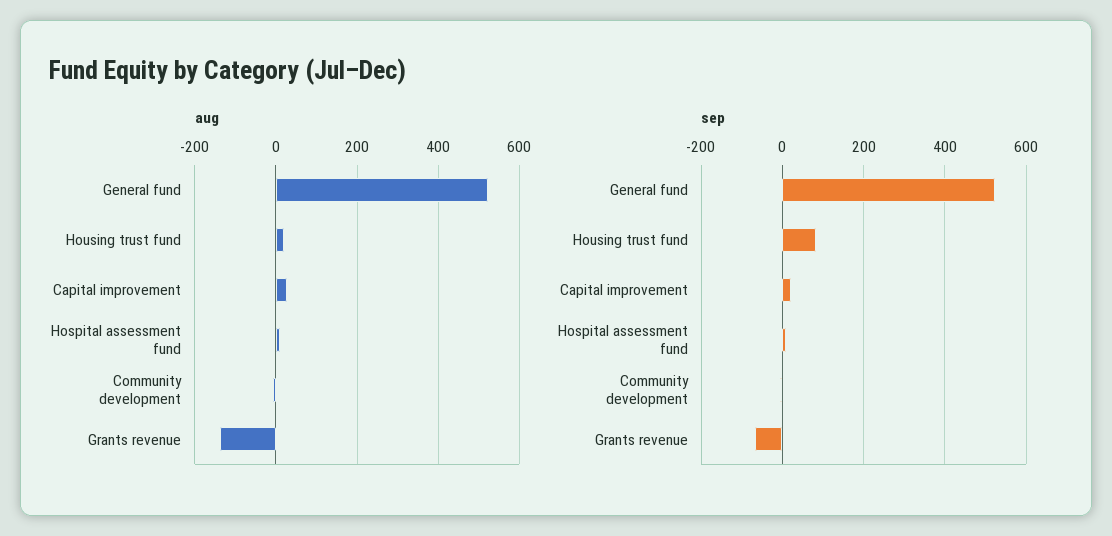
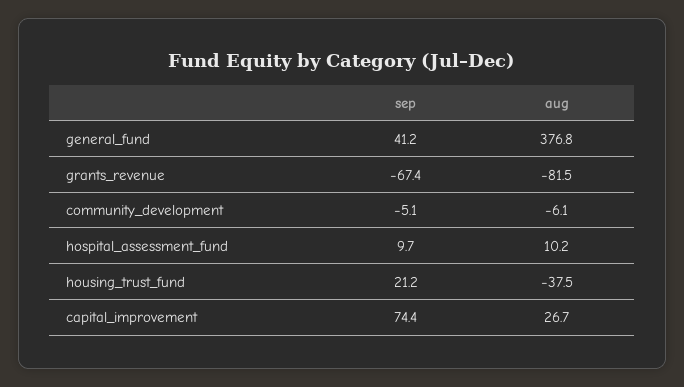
  {
    "aug": {
-     "General fund": 520,
+     "General fund": 376.8,
-     "Housing trust fund": 20,
+     "Housing trust fund": -37.5,
      "Capital improvement": 26.7,
      "Hospital assessment fund": 10.2,
      "Community development": -6.1,
-     "Grants revenue": -140
+     "Grants revenue": -81.5
    },
    "sep": {
-     "General fund": 520,
+     "General fund": 41.2,
-     "Housing trust fund": 80,
+     "Housing trust fund": 21.2,
-     "Capital improvement": 20,
+     "Capital improvement": 74.4,
      "Hospital assessment fund": 9.7,
      "Community development": -5.1,
      "Grants revenue": -67.4
    }
  }

